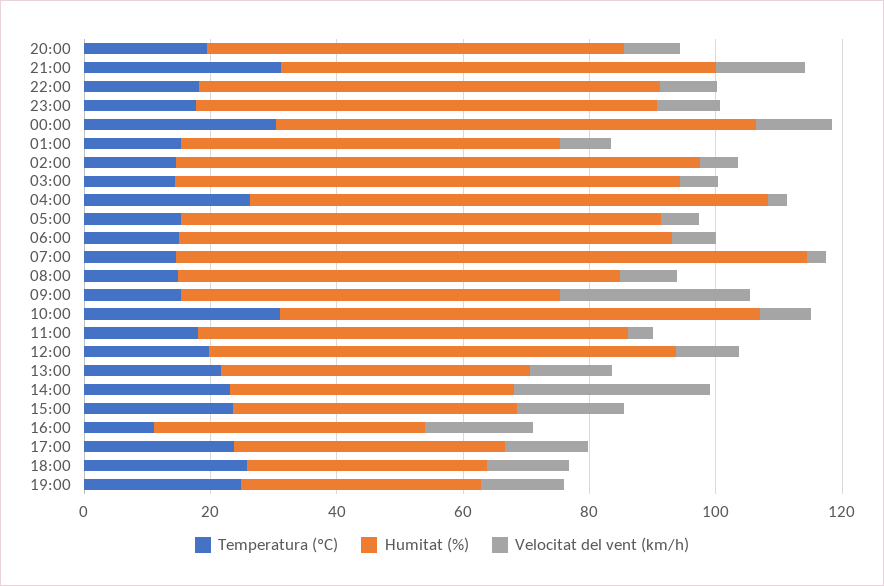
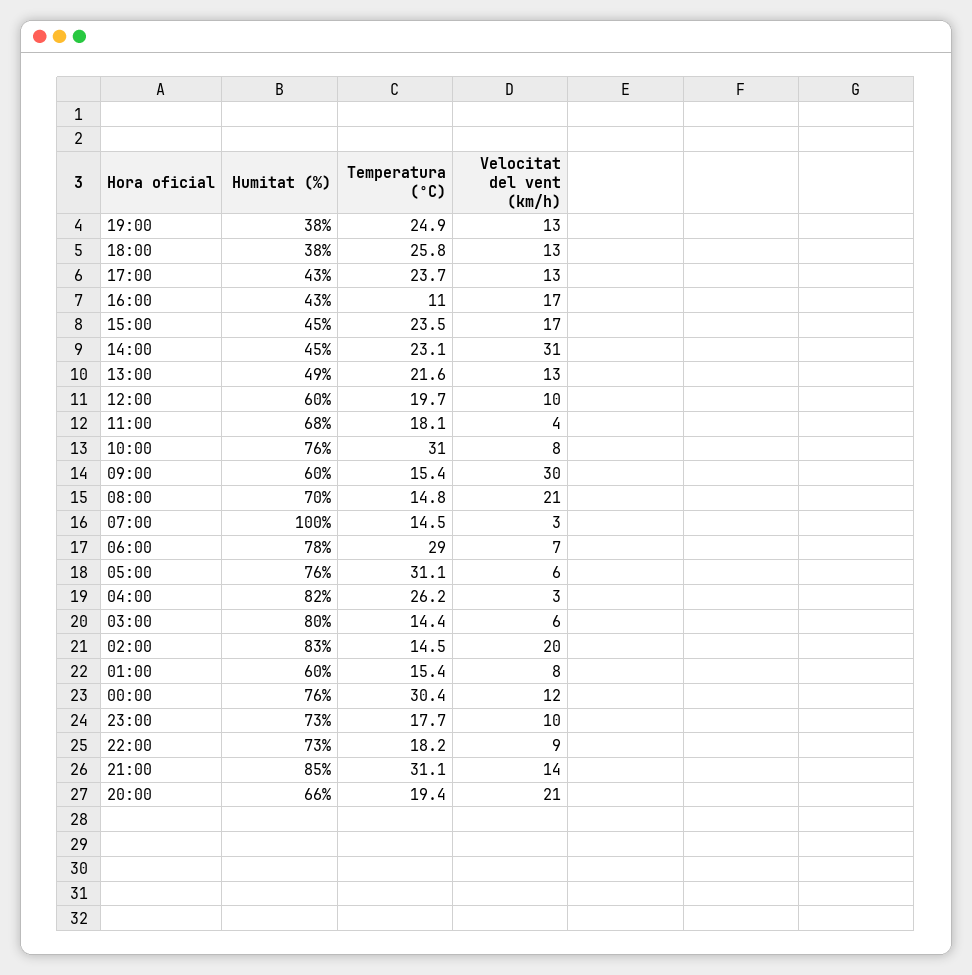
  {
    "Temperatura (ºC)": {
      "20:00": 19.4,
      "21:00": 31.1,
      "22:00": 18.2,
      "23:00": 17.7,
      "00:00": 30.4,
      "01:00": 15.4,
      "02:00": 14.5,
      "03:00": 14.4,
      "04:00": 26.2,
-     "05:00": 15,
+     "05:00": 31.1,
-     "06:00": 15,
+     "06:00": 29,
      "07:00": 14.5,
      "08:00": 14.8,
      "09:00": 15.4,
      "10:00": 31,
      "11:00": 18.1,
      "12:00": 19.7,
      "13:00": 21.6,
      "14:00": 23.1,
      "15:00": 23.5,
      "16:00": 11,
      "17:00": 23.7,
      "18:00": 25.8,
      "19:00": 24.9
    },
    "Humitat (%)": {
      "20:00": 66,
-     "21:00": 70,
+     "21:00": 85,
      "22:00": 73,
      "23:00": 73,
      "00:00": 76,
      "01:00": 60,
      "02:00": 83,
      "03:00": 80,
      "04:00": 82,
      "05:00": 76,
      "06:00": 78,
      "07:00": 100,
      "08:00": 70,
      "09:00": 60,
      "10:00": 76,
      "11:00": 68,
-     "12:00": 75,
+     "12:00": 60,
      "13:00": 49,
      "14:00": 45,
      "15:00": 45,
      "16:00": 43,
      "17:00": 43,
      "18:00": 38,
      "19:00": 38
    },
    "Velocitat del vent (km/h)": {
-     "20:00": 10,
+     "20:00": 21,
      "21:00": 14,
      "22:00": 9,
      "23:00": 10,
      "00:00": 12,
      "01:00": 8,
-     "02:00": 5,
+     "02:00": 20,
      "03:00": 6,
      "04:00": 3,
      "05:00": 6,
      "06:00": 7,
      "07:00": 3,
-     "08:00": 10,
+     "08:00": 21,
      "09:00": 30,
      "10:00": 8,
      "11:00": 4,
      "12:00": 10,
      "13:00": 13,
      "14:00": 31,
      "15:00": 17,
      "16:00": 17,
      "17:00": 13,
      "18:00": 13,
      "19:00": 13
    }
  }

